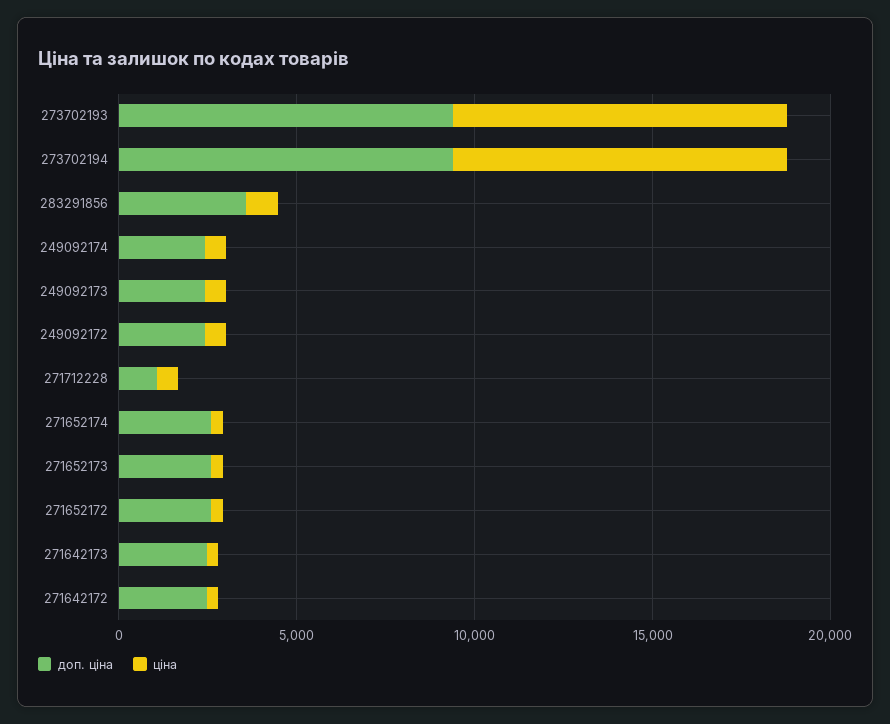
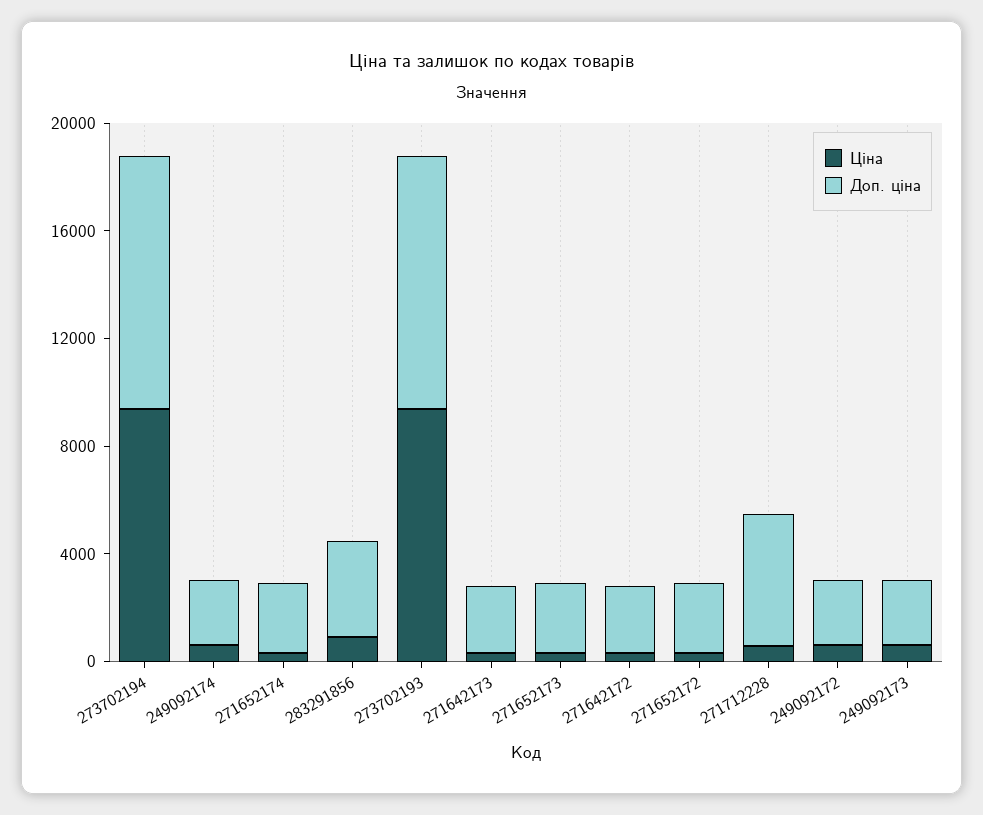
  {
    "доп. ціна": {
      "273702193": 9000,
      "273702194": 9000,
      "283291856": 4000,
      "249092174": 2000,
      "249092173": 2000,
      "249092172": 2000,
-     "271712228": 1000,
+     "271712228": 5000,
      "271652174": 3000,
      "271652173": 3000,
      "271652172": 3000,
      "271642173": 2000,
      "271642172": 2000
    },
    "ціна": {
      "273702193": 9000,
      "273702194": 9000,
      "283291856": 1000,
      "249092174": 1000,
      "249092173": 1000,
      "249092172": 1000,
      "271712228": 1000,
      "271652174": 0,
      "271652173": 0,
      "271652172": 0,
      "271642173": 0,
      "271642172": 0
    }
  }

